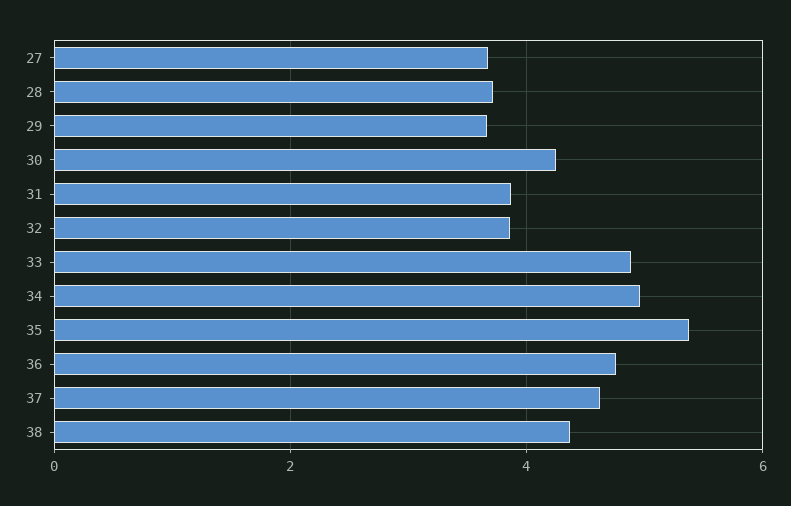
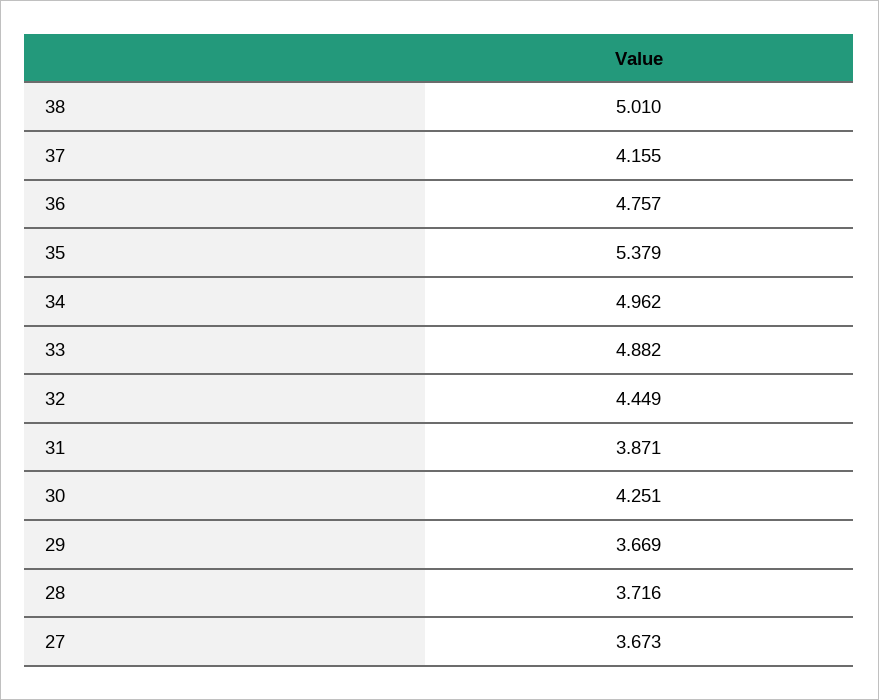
  {
    "27": 3.673,
    "28": 3.716,
    "29": 3.669,
    "30": 4.251,
    "31": 3.871,
-   "32": 3.8,
+   "32": 4.449,
    "33": 4.882,
    "34": 4.962,
    "35": 5.379,
    "36": 4.757,
-   "37": 4.6,
+   "37": 4.155,
-   "38": 4.4
+   "38": 5.01
  }

